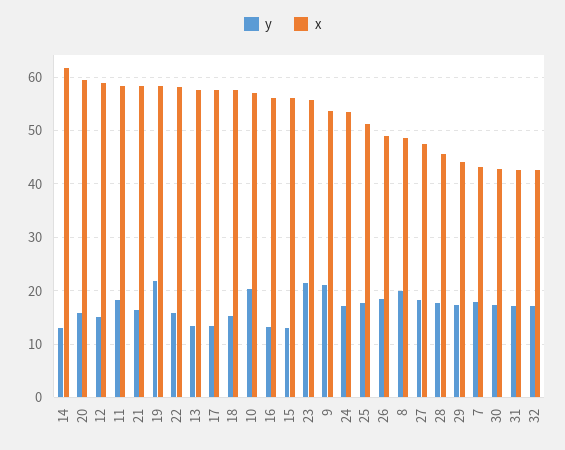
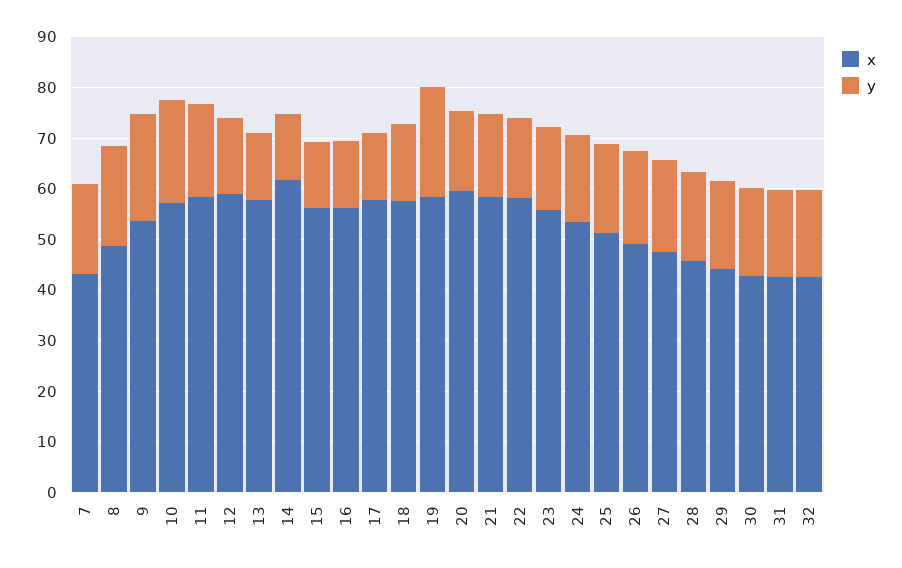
  {
    "y": {
      "14": 14,
      "20": 16,
      "12": 16,
      "11": 18,
      "21": 16,
      "19": 22,
      "22": 16,
      "13": 14,
      "17": 14,
      "18": 16,
      "10": 20,
      "16": 14,
      "15": 14,
-     "23": 22,
+     "23": 16,
      "9": 22,
      "24": 18,
      "25": 18,
      "26": 18,
      "8": 20,
      "27": 18,
      "28": 18,
      "29": 18,
      "7": 18,
      "30": 18,
      "31": 18,
      "32": 18
    },
    "x": {
      "14": 62,
      "20": 60,
      "12": 58,
      "11": 58,
      "21": 58,
      "19": 58,
      "22": 58,
      "13": 58,
      "17": 58,
      "18": 58,
      "10": 58,
      "16": 56,
      "15": 56,
      "23": 56,
      "9": 54,
      "24": 54,
      "25": 52,
      "26": 50,
      "8": 48,
      "27": 48,
      "28": 46,
      "29": 44,
      "7": 44,
      "30": 42,
      "31": 42,
      "32": 42
    }
  }

